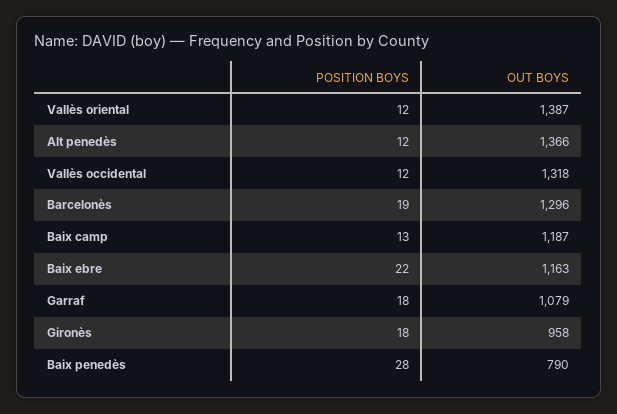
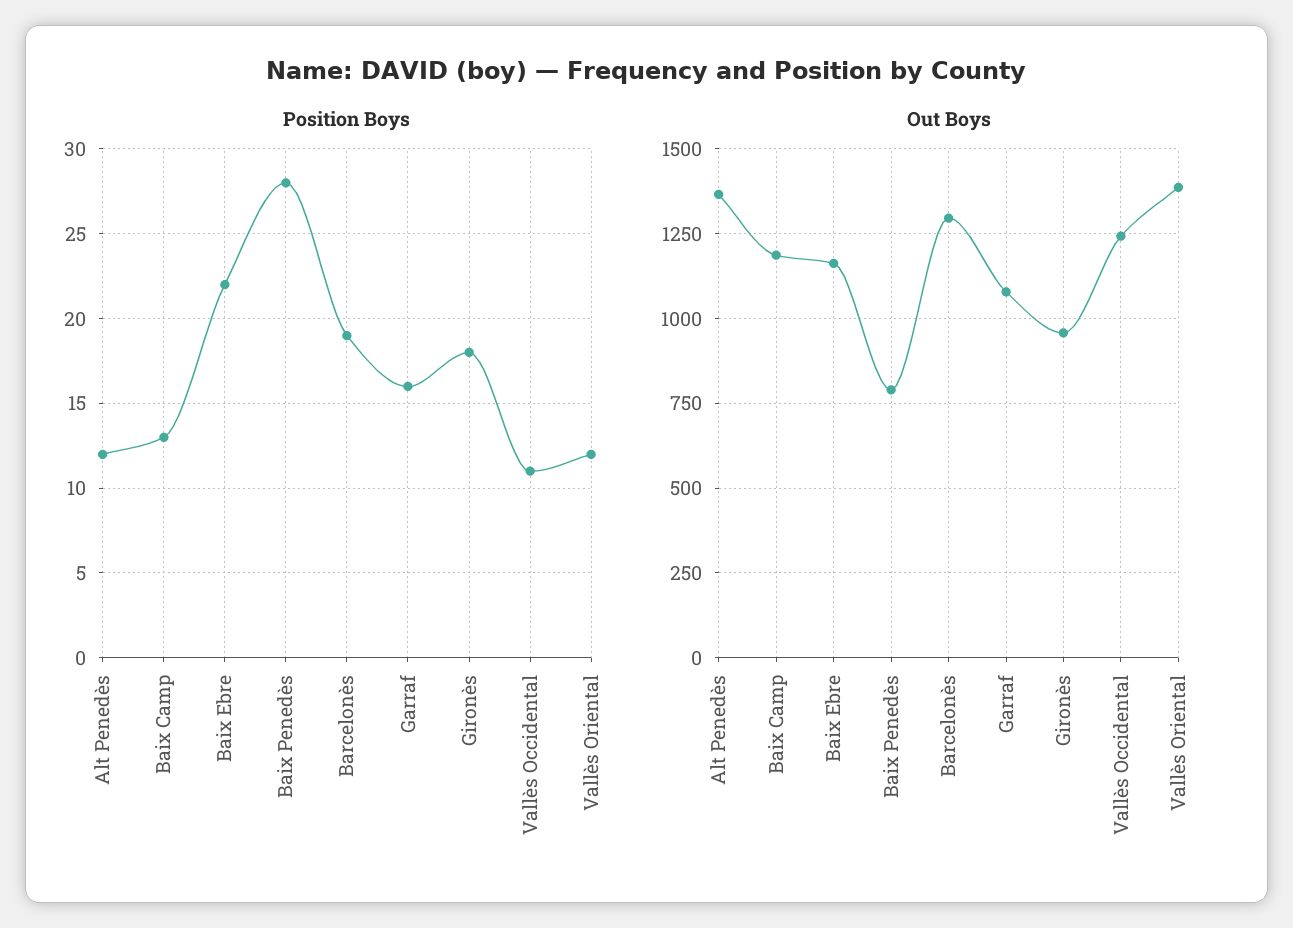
  {
    "POSITION BOYS": {
      "Vallès oriental": 12,
      "Alt penedès": 12,
-     "Vallès occidental": 12,
+     "Vallès occidental": 11,
      "Barcelonès": 19,
      "Baix camp": 13,
      "Baix ebre": 22,
-     "Garraf": 18,
+     "Garraf": 16,
      "Gironès": 18,
      "Baix penedès": 28
    },
    "OUT BOYS": {
      "Vallès oriental": 1387,
      "Alt penedès": 1366,
-     "Vallès occidental": 1318,
+     "Vallès occidental": 1250,
      "Barcelonès": 1296,
      "Baix camp": 1187,
      "Baix ebre": 1163,
      "Garraf": 1079,
      "Gironès": 958,
      "Baix penedès": 790
    }
  }

